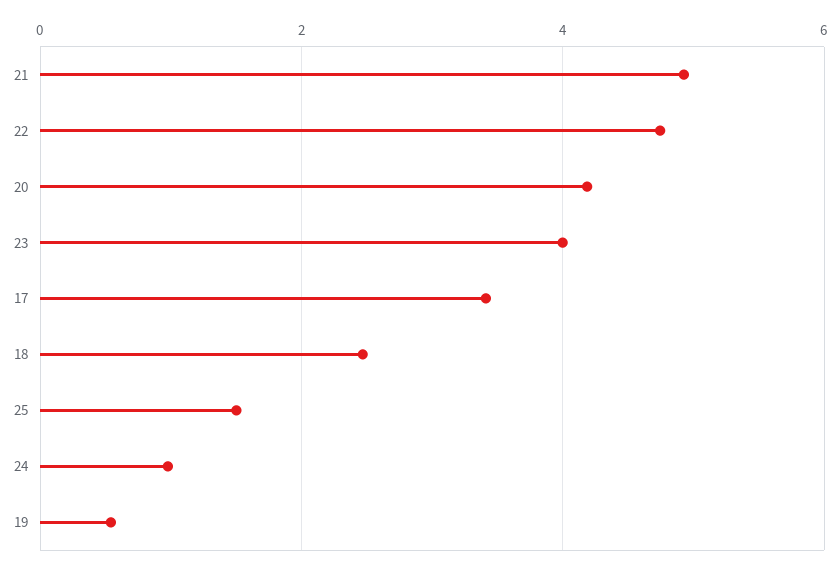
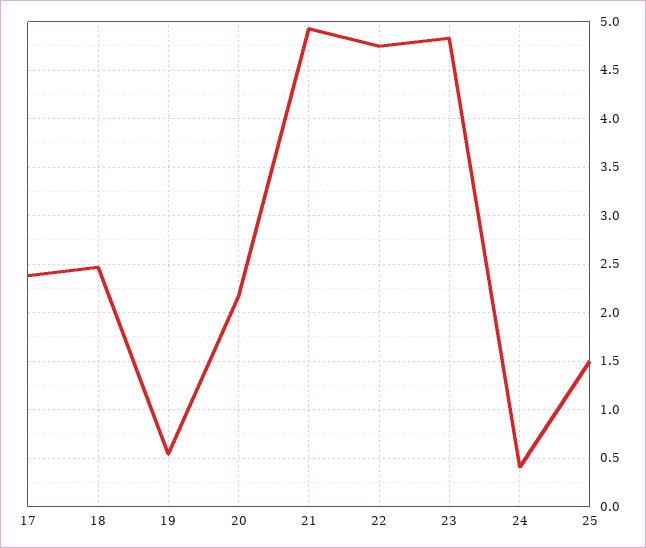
  {
    "21": 4.9,
    "22": 4.7,
-   "20": 4.2,
+   "20": 2.2,
-   "23": 4,
+   "23": 4.8,
-   "17": 3.4,
+   "17": 2.4,
    "18": 2.5,
    "25": 1.5,
-   "24": 1,
+   "24": 0.4,
    "19": 0.5
  }

